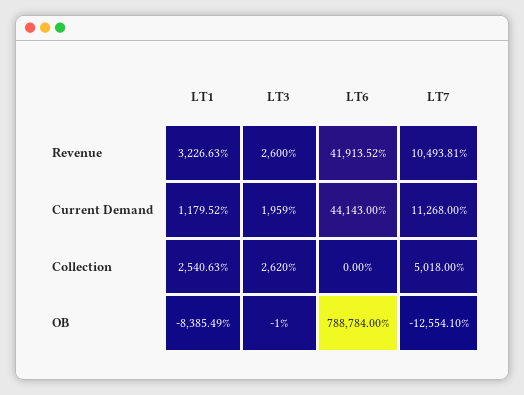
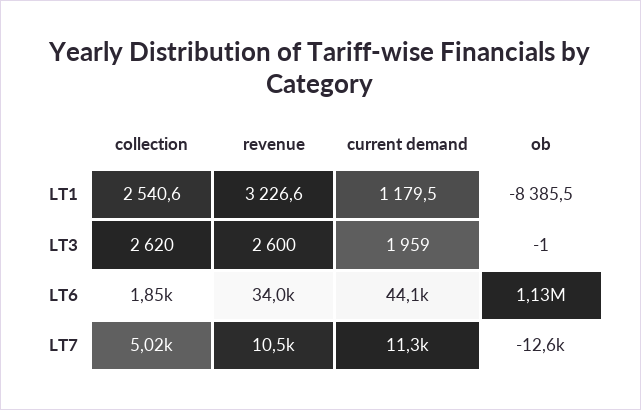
  {
    "LT1": {
      "Revenue": 3226.63,
      "Current Demand": 1179.52,
      "Collection": 2540.63,
      "OB": -8385.49
    },
    "LT3": {
      "Revenue": 2600,
      "Current Demand": 1959,
      "Collection": 2620,
      "OB": -1
    },
    "LT6": {
-     "Revenue": 41913.52,
+     "Revenue": 34000,
      "Current Demand": 44143,
-     "Collection": 0,
+     "Collection": 1850,
-     "OB": 788784
+     "OB": 1130000
    },
    "LT7": {
      "Revenue": 10493.81,
      "Current Demand": 11268,
      "Collection": 5018,
      "OB": -12554.1
    }
  }

